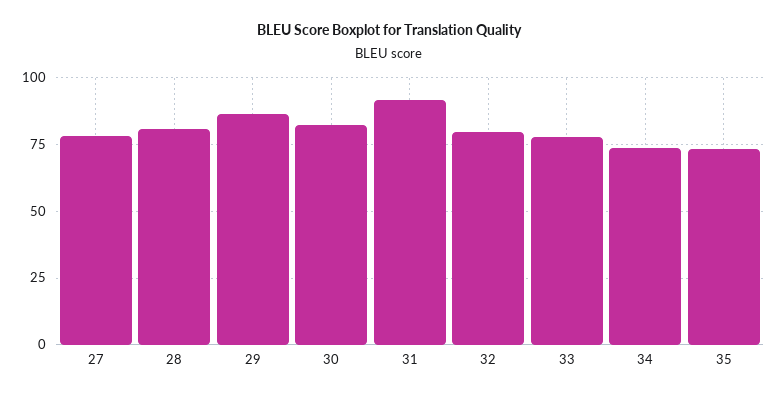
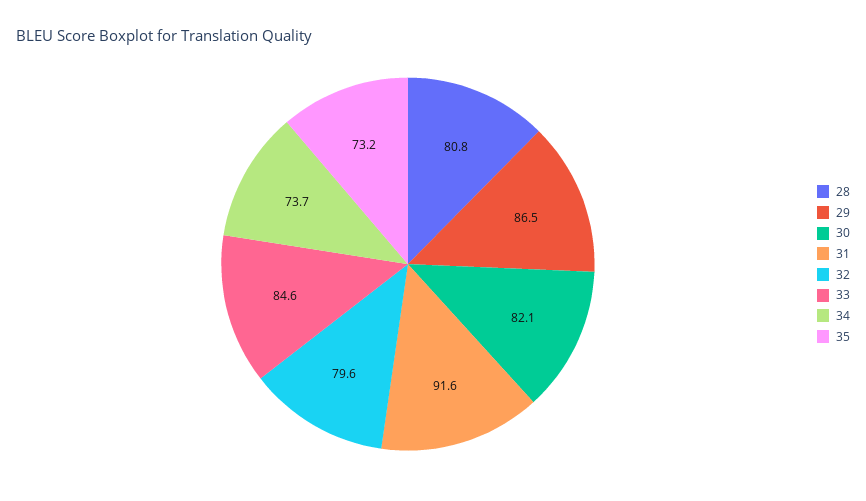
  {
-   "27": 77.5,
    "28": 80.8,
    "29": 86.5,
    "30": 82.1,
    "31": 91.6,
    "32": 79.6,
-   "33": 77.5,
+   "33": 84.6,
    "34": 73.7,
    "35": 73.2
  }

